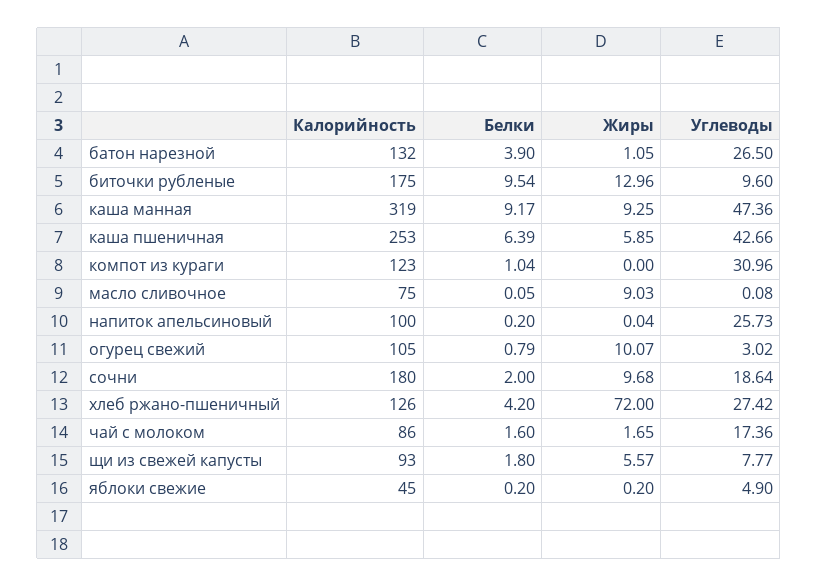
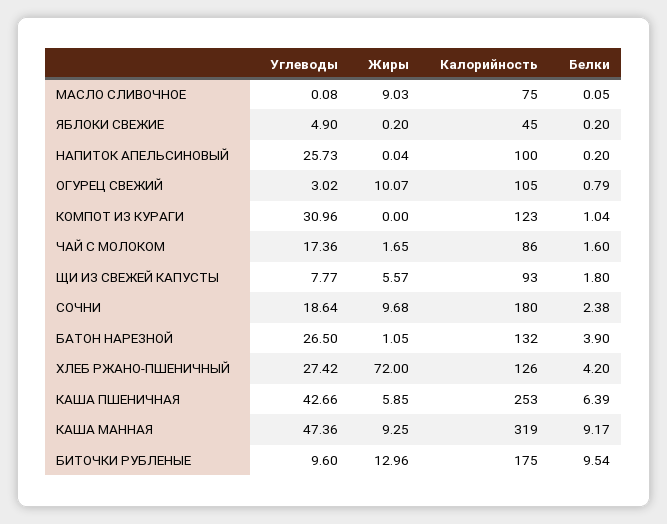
  {
    "Калорийность": {
      "батон нарезной": 132,
      "биточки рубленые": 175,
      "каша манная": 319,
      "каша пшеничная": 253,
      "компот из кураги": 123,
      "масло сливочное": 75,
      "напиток апельсиновый": 100,
      "огурец свежий": 105,
      "сочни": 180,
      "хлеб ржано-пшеничный": 126,
      "чай с молоком": 86,
      "щи из свежей капусты": 93,
      "яблоки свежие": 45
    },
    "Белки": {
      "батон нарезной": 3.9,
      "биточки рубленые": 9.54,
      "каша манная": 9.17,
      "каша пшеничная": 6.39,
      "компот из кураги": 1.04,
      "масло сливочное": 0.05,
      "напиток апельсиновый": 0.2,
      "огурец свежий": 0.79,
-     "сочни": 2,
+     "сочни": 2.38,
      "хлеб ржано-пшеничный": 4.2,
      "чай с молоком": 1.6,
      "щи из свежей капусты": 1.8,
      "яблоки свежие": 0.2
    },
    "Жиры": {
      "батон нарезной": 1.05,
      "биточки рубленые": 12.96,
      "каша манная": 9.25,
      "каша пшеничная": 5.85,
      "компот из кураги": 0,
      "масло сливочное": 9.03,
      "напиток апельсиновый": 0.04,
      "огурец свежий": 10.07,
      "сочни": 9.68,
      "хлеб ржано-пшеничный": 72,
      "чай с молоком": 1.65,
      "щи из свежей капусты": 5.57,
      "яблоки свежие": 0.2
    },
    "Углеводы": {
      "батон нарезной": 26.5,
      "биточки рубленые": 9.6,
      "каша манная": 47.36,
      "каша пшеничная": 42.66,
      "компот из кураги": 30.96,
      "масло сливочное": 0.08,
      "напиток апельсиновый": 25.73,
      "огурец свежий": 3.02,
      "сочни": 18.64,
      "хлеб ржано-пшеничный": 27.42,
      "чай с молоком": 17.36,
      "щи из свежей капусты": 7.77,
      "яблоки свежие": 4.9
    }
  }

